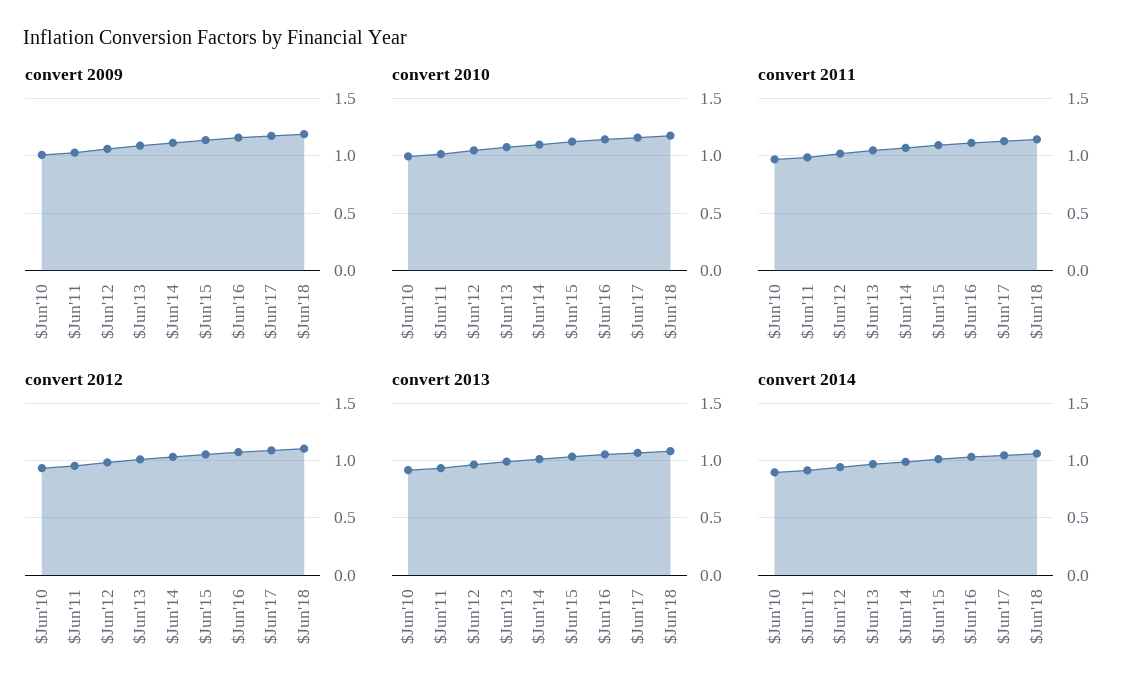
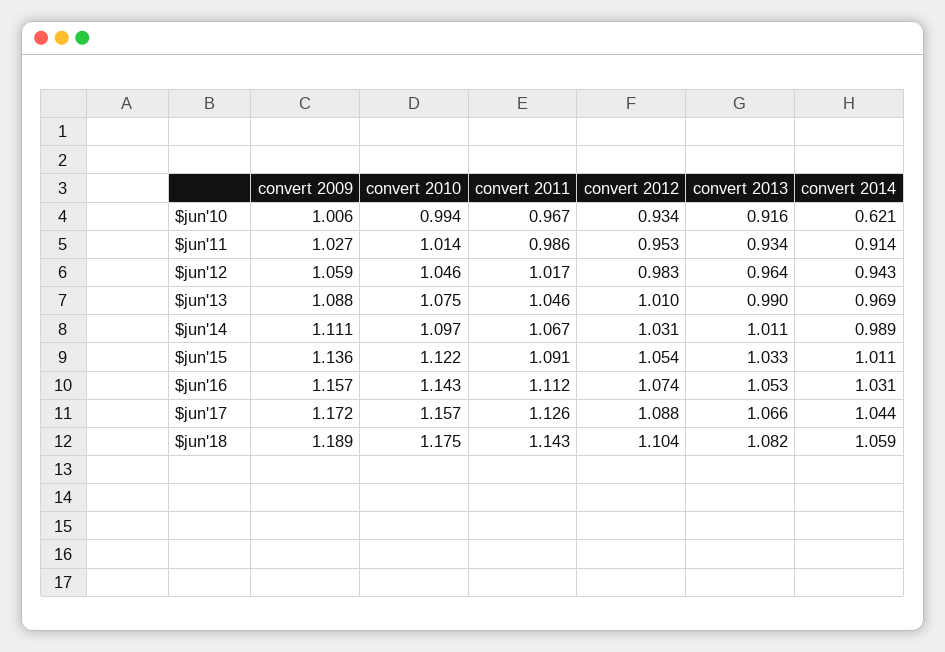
  {
    "convert 2009": {
      "$Jun'10": 1.006,
      "$Jun'11": 1.027,
      "$Jun'12": 1.059,
      "$Jun'13": 1.088,
      "$Jun'14": 1.111,
      "$Jun'15": 1.136,
      "$Jun'16": 1.157,
      "$Jun'17": 1.172,
      "$Jun'18": 1.189
    },
    "convert 2010": {
      "$Jun'10": 0.994,
      "$Jun'11": 1.014,
      "$Jun'12": 1.046,
      "$Jun'13": 1.075,
      "$Jun'14": 1.097,
      "$Jun'15": 1.122,
      "$Jun'16": 1.143,
      "$Jun'17": 1.157,
      "$Jun'18": 1.175
    },
    "convert 2011": {
      "$Jun'10": 0.967,
      "$Jun'11": 0.986,
      "$Jun'12": 1.017,
      "$Jun'13": 1.046,
      "$Jun'14": 1.067,
      "$Jun'15": 1.091,
      "$Jun'16": 1.112,
      "$Jun'17": 1.126,
      "$Jun'18": 1.143
    },
    "convert 2012": {
      "$Jun'10": 0.934,
      "$Jun'11": 0.953,
      "$Jun'12": 0.983,
      "$Jun'13": 1.01,
      "$Jun'14": 1.031,
      "$Jun'15": 1.054,
      "$Jun'16": 1.074,
      "$Jun'17": 1.088,
      "$Jun'18": 1.104
    },
    "convert 2013": {
      "$Jun'10": 0.916,
      "$Jun'11": 0.934,
      "$Jun'12": 0.964,
      "$Jun'13": 0.99,
      "$Jun'14": 1.011,
      "$Jun'15": 1.033,
      "$Jun'16": 1.053,
      "$Jun'17": 1.066,
      "$Jun'18": 1.082
    },
    "convert 2014": {
-     "$Jun'10": 0.9,
+     "$Jun'10": 0.621,
      "$Jun'11": 0.914,
      "$Jun'12": 0.943,
      "$Jun'13": 0.969,
      "$Jun'14": 0.989,
      "$Jun'15": 1.011,
      "$Jun'16": 1.031,
      "$Jun'17": 1.044,
      "$Jun'18": 1.059
    }
  }

